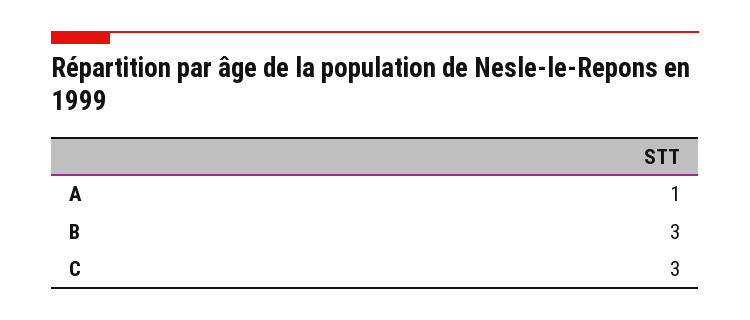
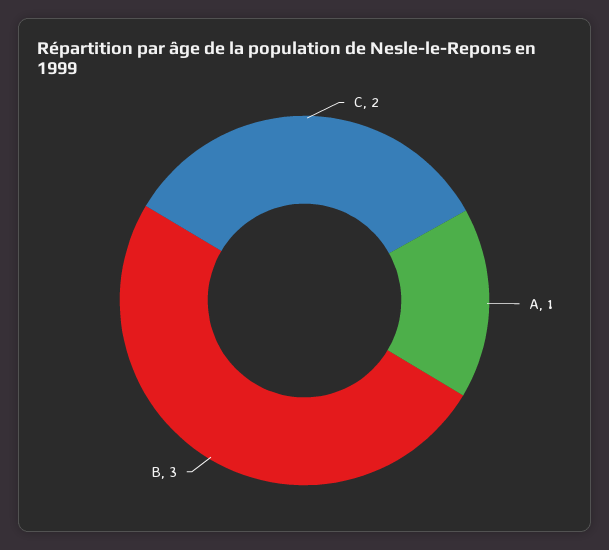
  {
    "A": 1,
    "B": 3,
-   "C": 3
+   "C": 2
  }

